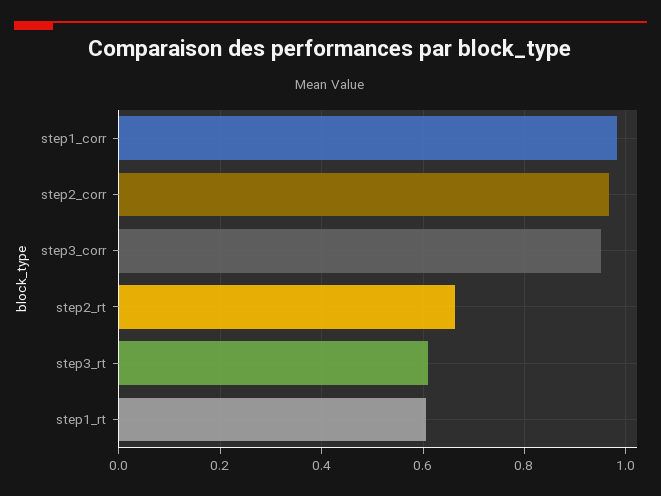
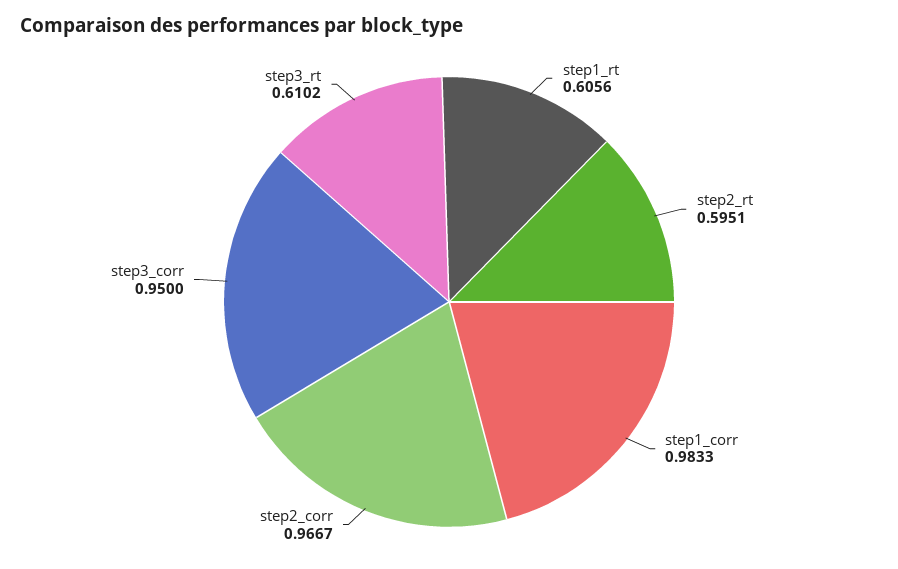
  {
    "step1_corr": 0.9833,
    "step2_corr": 0.9667,
    "step3_corr": 0.95,
-   "step2_rt": 0.66,
+   "step2_rt": 0.5951,
    "step3_rt": 0.6102,
    "step1_rt": 0.6056
  }

